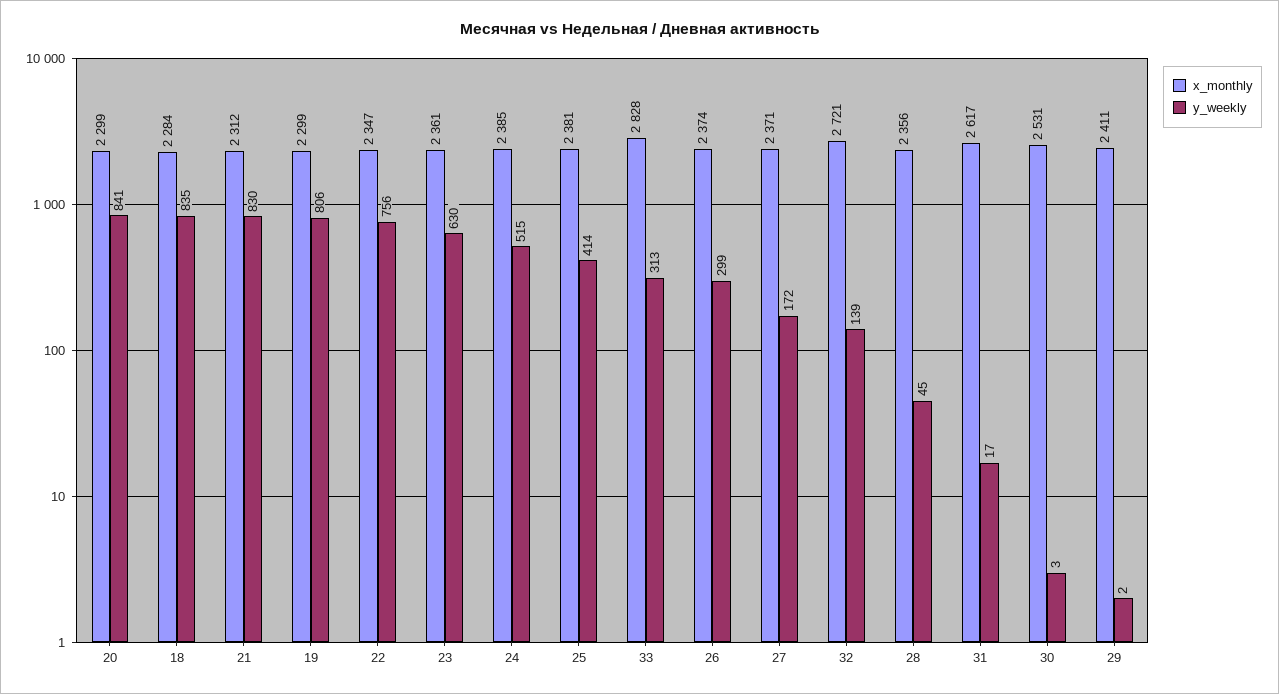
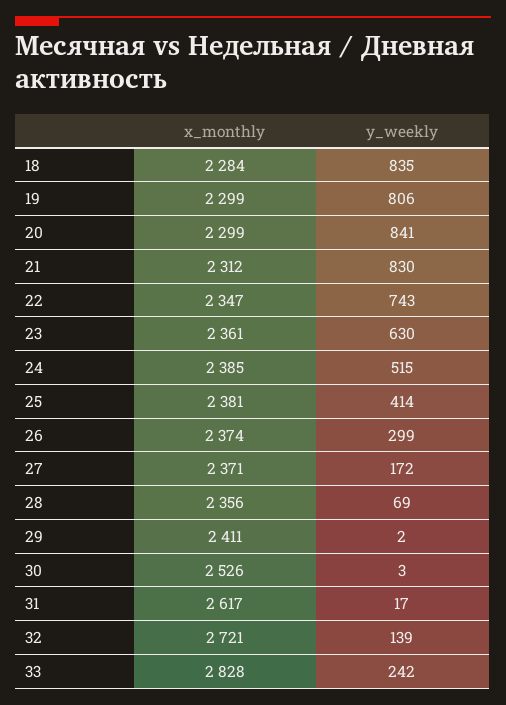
  {
    "x_monthly": {
      "20": 2299,
      "18": 2284,
      "21": 2312,
      "19": 2299,
      "22": 2347,
      "23": 2361,
      "24": 2385,
      "25": 2381,
      "33": 2828,
      "26": 2374,
      "27": 2371,
      "32": 2721,
      "28": 2356,
      "31": 2617,
-     "30": 2531,
+     "30": 2526,
      "29": 2411
    },
    "y_weekly": {
      "20": 841,
      "18": 835,
      "21": 830,
      "19": 806,
-     "22": 756,
+     "22": 743,
      "23": 630,
      "24": 515,
      "25": 414,
-     "33": 313,
+     "33": 242,
      "26": 299,
      "27": 172,
      "32": 139,
-     "28": 45,
+     "28": 69,
      "31": 17,
      "30": 3,
      "29": 2
    }
  }

